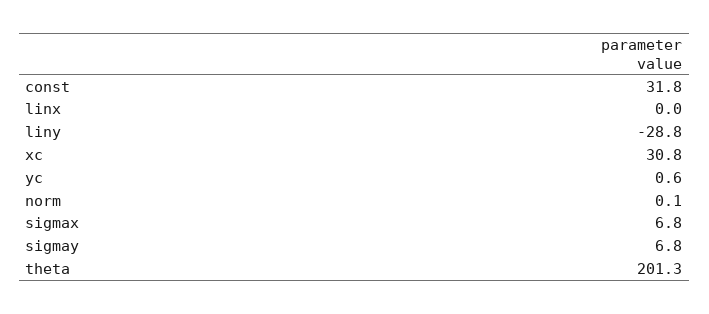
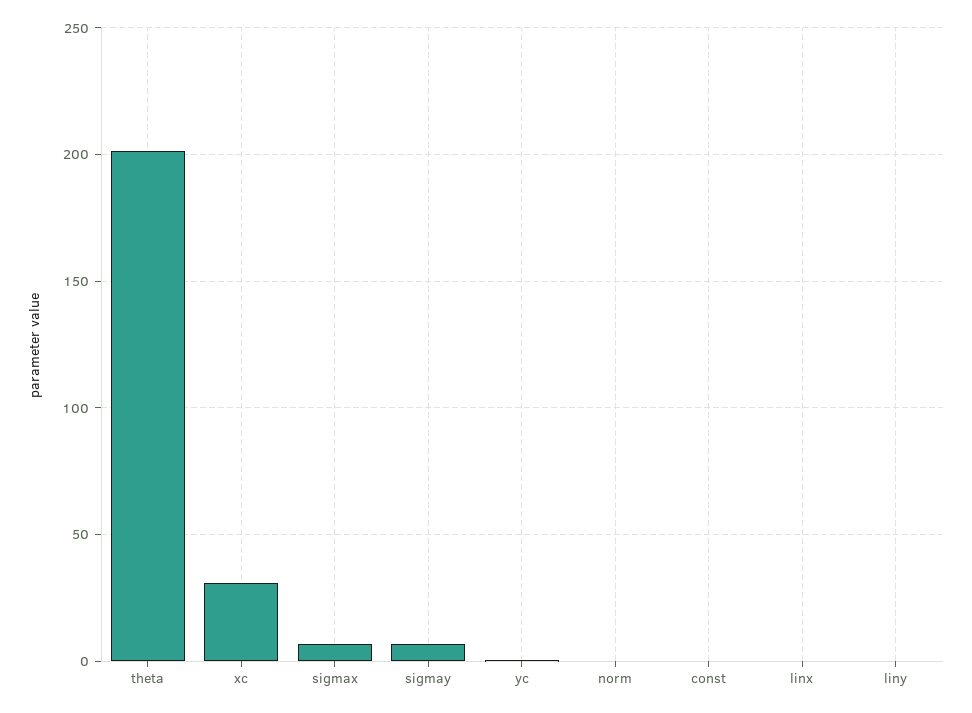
  {
-   "const": 31.8,
+   "const": 0,
    "linx": 0,
-   "liny": -28.8,
+   "liny": 0,
    "xc": 30.8,
    "yc": 0.6,
    "norm": 0.1,
    "sigmax": 6.8,
    "sigmay": 6.8,
    "theta": 201.3
  }

